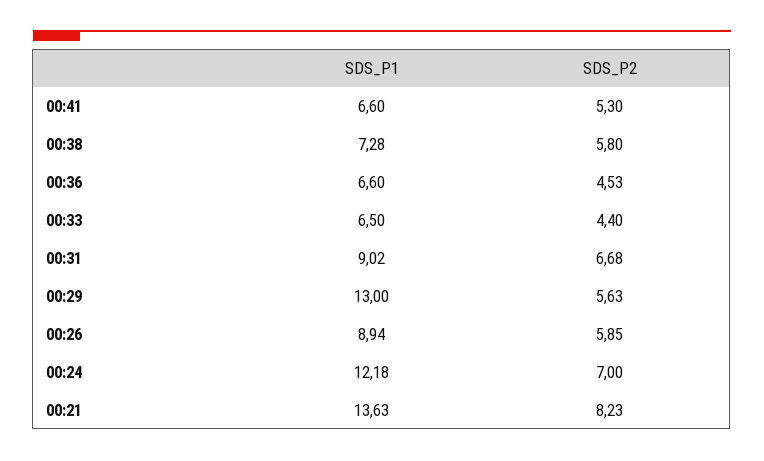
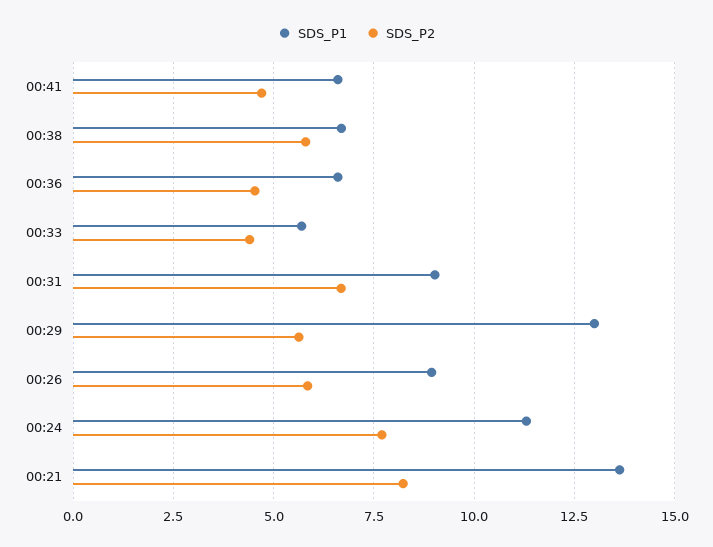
  {
    "SDS_P1": {
      "00:41": 6.6,
-     "00:38": 7.28,
+     "00:38": 6.75,
      "00:36": 6.6,
-     "00:33": 6.5,
+     "00:33": 5.75,
      "00:31": 9.02,
      "00:29": 13,
      "00:26": 8.94,
-     "00:24": 12.18,
+     "00:24": 11.25,
      "00:21": 13.63
    },
    "SDS_P2": {
-     "00:41": 5.3,
+     "00:41": 4.75,
      "00:38": 5.8,
      "00:36": 4.53,
      "00:33": 4.4,
      "00:31": 6.68,
      "00:29": 5.63,
      "00:26": 5.85,
-     "00:24": 7,
+     "00:24": 7.75,
      "00:21": 8.23
    }
  }

